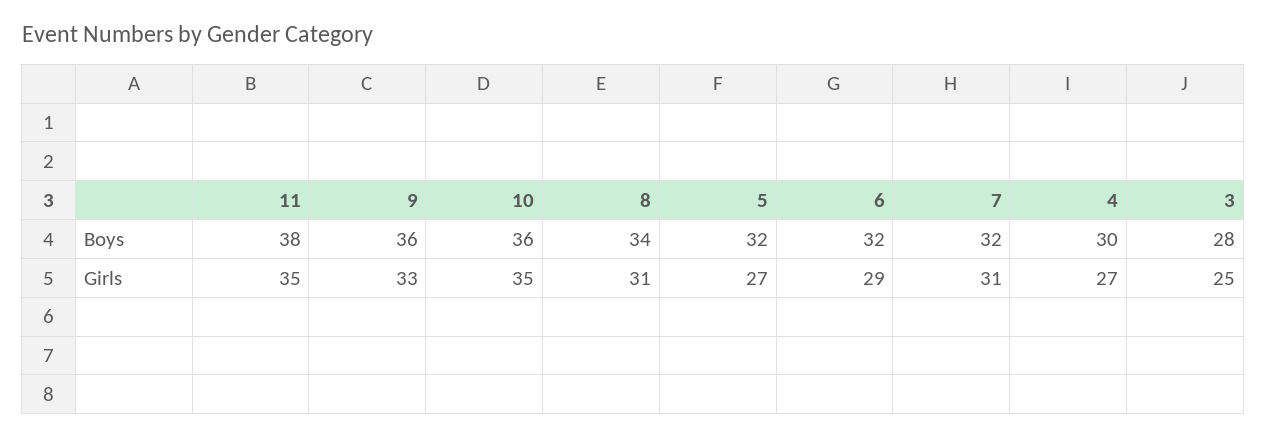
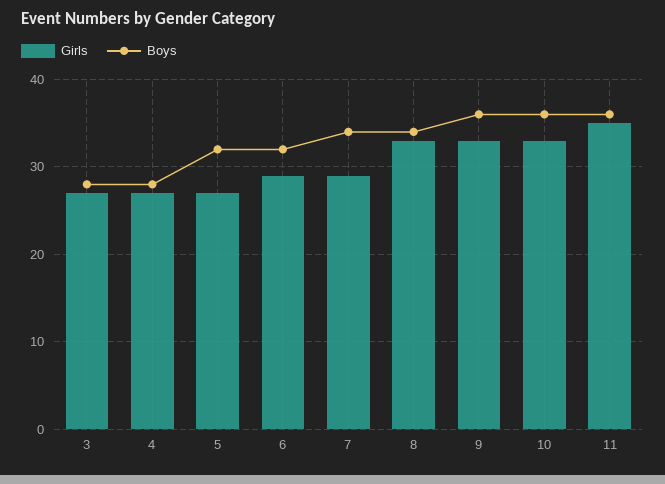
  {
    "Boys": {
-     "11": 38,
+     "11": 36,
      "9": 36,
      "10": 36,
      "8": 34,
      "5": 32,
      "6": 32,
-     "7": 32,
+     "7": 34,
-     "4": 30,
+     "4": 28,
      "3": 28
    },
    "Girls": {
      "11": 35,
      "9": 33,
-     "10": 35,
+     "10": 33,
-     "8": 31,
+     "8": 33,
      "5": 27,
      "6": 29,
-     "7": 31,
+     "7": 29,
      "4": 27,
-     "3": 25
+     "3": 27
    }
  }

